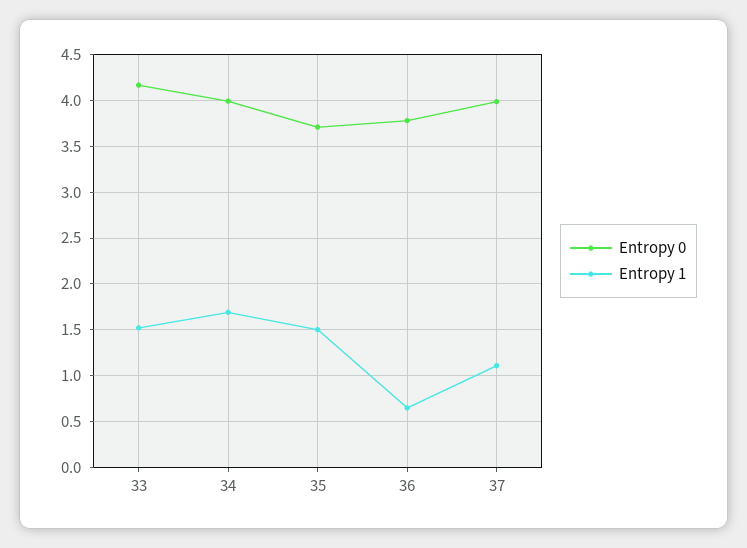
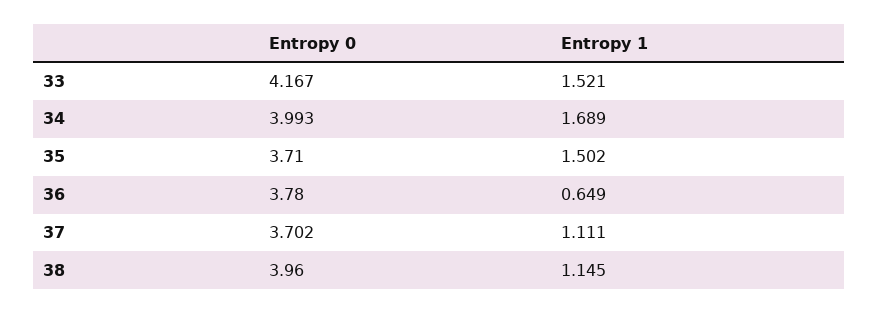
  {
    "Entropy 0": {
      "33": 4.167,
      "34": 3.993,
      "35": 3.71,
      "36": 3.78,
-     "37": 4
+     "37": 3.702,
+     "38": 3.96
    },
    "Entropy 1": {
      "33": 1.521,
      "34": 1.689,
      "35": 1.502,
      "36": 0.649,
-     "37": 1.111
+     "37": 1.111,
+     "38": 1.145
    }
  }

